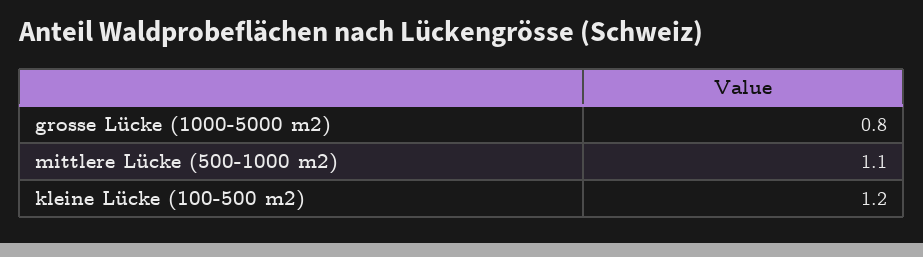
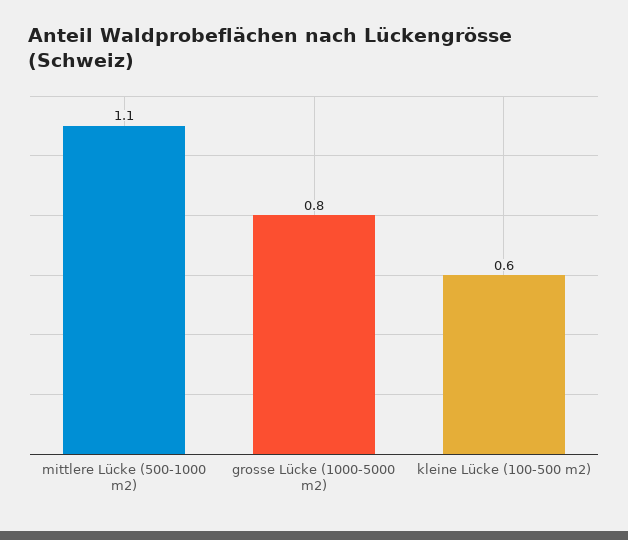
  {
    "grosse Lücke (1000-5000 m2)": 0.8,
    "mittlere Lücke (500-1000 m2)": 1.1,
-   "kleine Lücke (100-500 m2)": 1.2
+   "kleine Lücke (100-500 m2)": 0.6
  }

